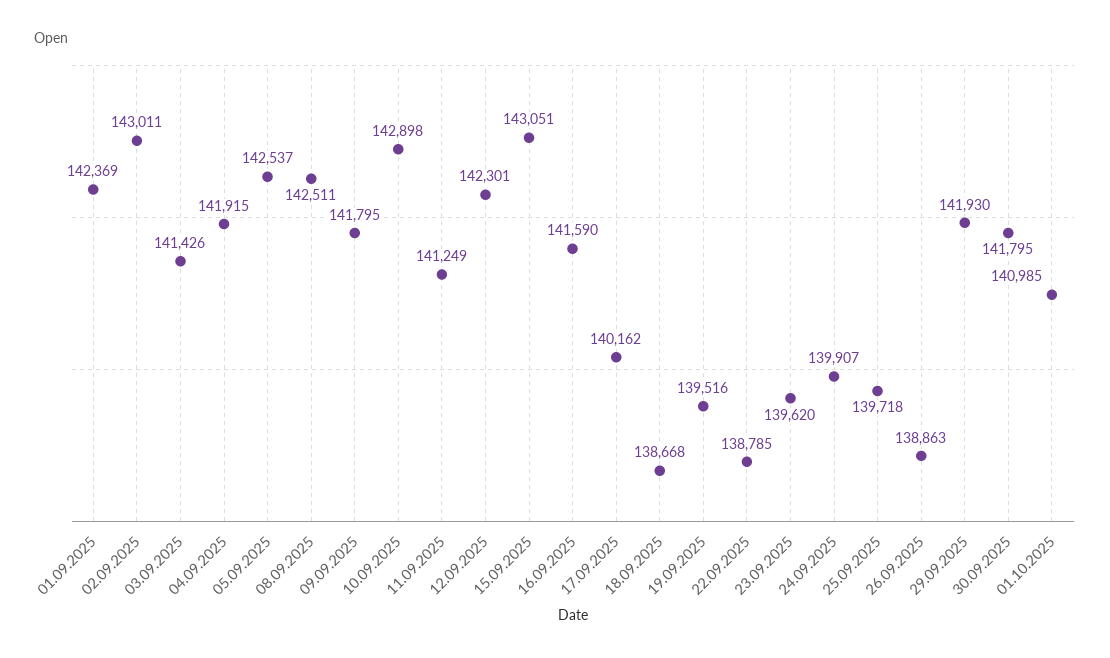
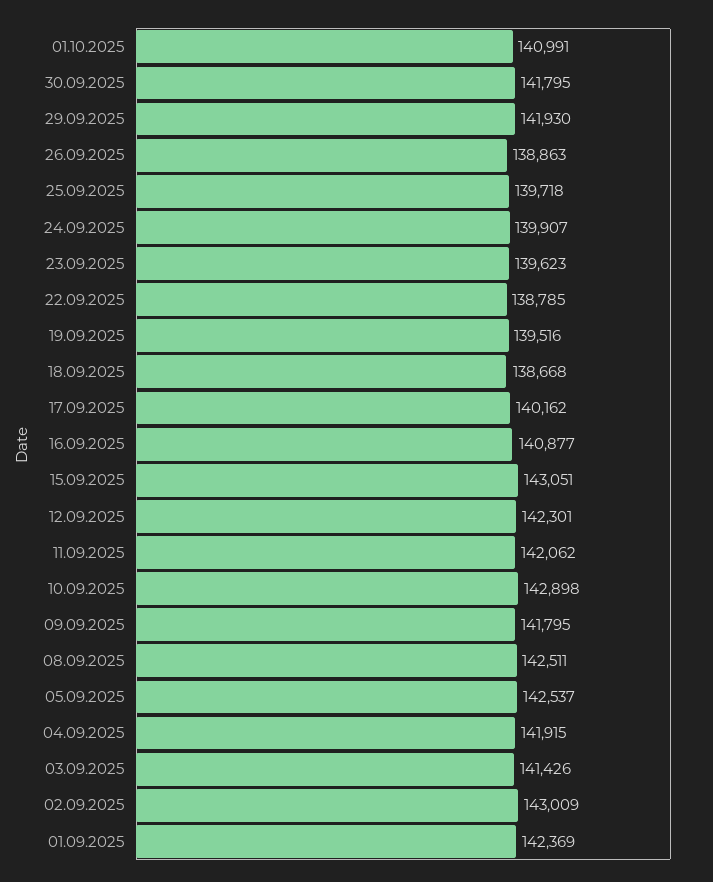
  {
    "01.09.2025": 142369,
-   "02.09.2025": 143011,
+   "02.09.2025": 143009,
    "03.09.2025": 141426,
    "04.09.2025": 141915,
    "05.09.2025": 142537,
    "08.09.2025": 142511,
    "09.09.2025": 141795,
    "10.09.2025": 142898,
-   "11.09.2025": 141249,
+   "11.09.2025": 142062,
    "12.09.2025": 142301,
    "15.09.2025": 143051,
-   "16.09.2025": 141590,
+   "16.09.2025": 140877,
    "17.09.2025": 140162,
    "18.09.2025": 138668,
    "19.09.2025": 139516,
    "22.09.2025": 138785,
-   "23.09.2025": 139620,
+   "23.09.2025": 139623,
    "24.09.2025": 139907,
    "25.09.2025": 139718,
    "26.09.2025": 138863,
    "29.09.2025": 141930,
    "30.09.2025": 141795,
-   "01.10.2025": 140985
+   "01.10.2025": 140991
  }

